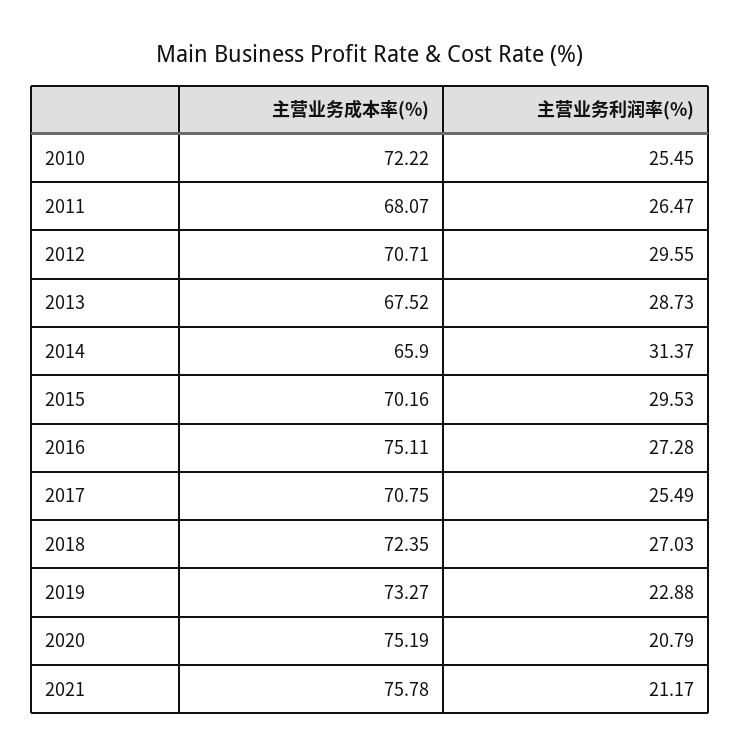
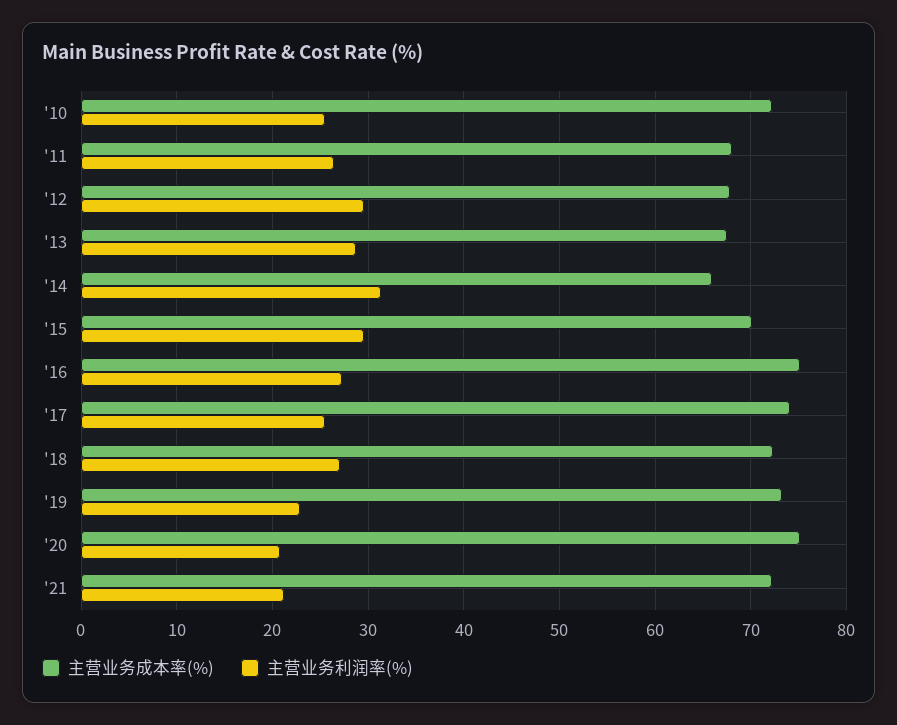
  {
    "主营业务成本率(%)": {
      "2010": 72.22,
      "2011": 68.07,
-     "2012": 70.71,
+     "2012": 68,
      "2013": 67.52,
      "2014": 65.9,
      "2015": 70.16,
      "2016": 75.11,
-     "2017": 70.75,
+     "2017": 74,
      "2018": 72.35,
      "2019": 73.27,
      "2020": 75.19,
-     "2021": 75.78
+     "2021": 72
    },
    "主营业务利润率(%)": {
      "2010": 25.45,
      "2011": 26.47,
      "2012": 29.55,
      "2013": 28.73,
      "2014": 31.37,
      "2015": 29.53,
      "2016": 27.28,
      "2017": 25.49,
      "2018": 27.03,
      "2019": 22.88,
      "2020": 20.79,
      "2021": 21.17
    }
  }

